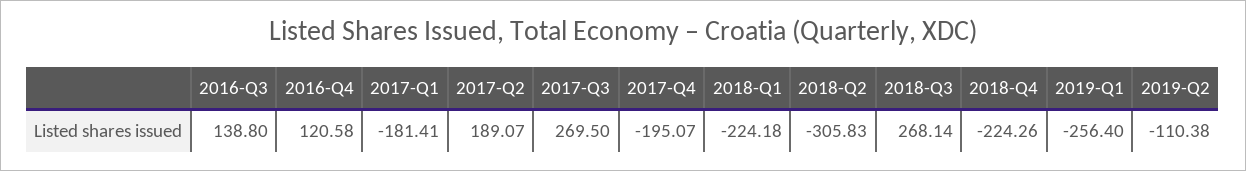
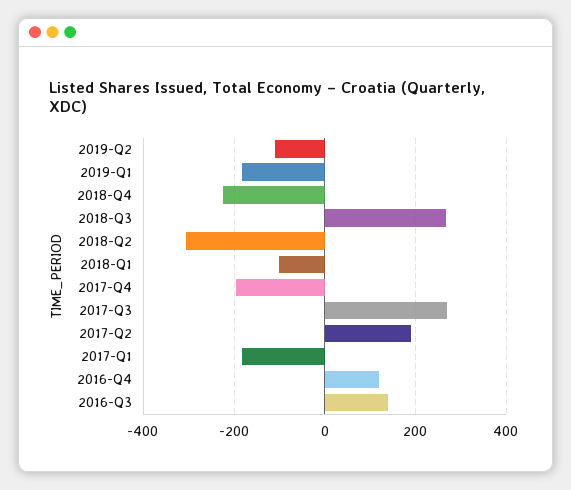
  {
    "2016-Q3": 138.8,
    "2016-Q4": 120.58,
    "2017-Q1": -181.41,
    "2017-Q2": 189.07,
    "2017-Q3": 269.5,
    "2017-Q4": -195.07,
-   "2018-Q1": -224.18,
+   "2018-Q1": -100,
    "2018-Q2": -305.83,
    "2018-Q3": 268.14,
    "2018-Q4": -224.26,
-   "2019-Q1": -256.4,
+   "2019-Q1": -180,
    "2019-Q2": -110.38
  }

